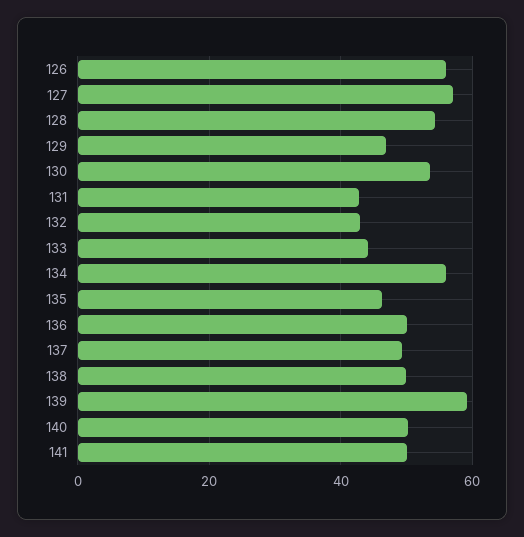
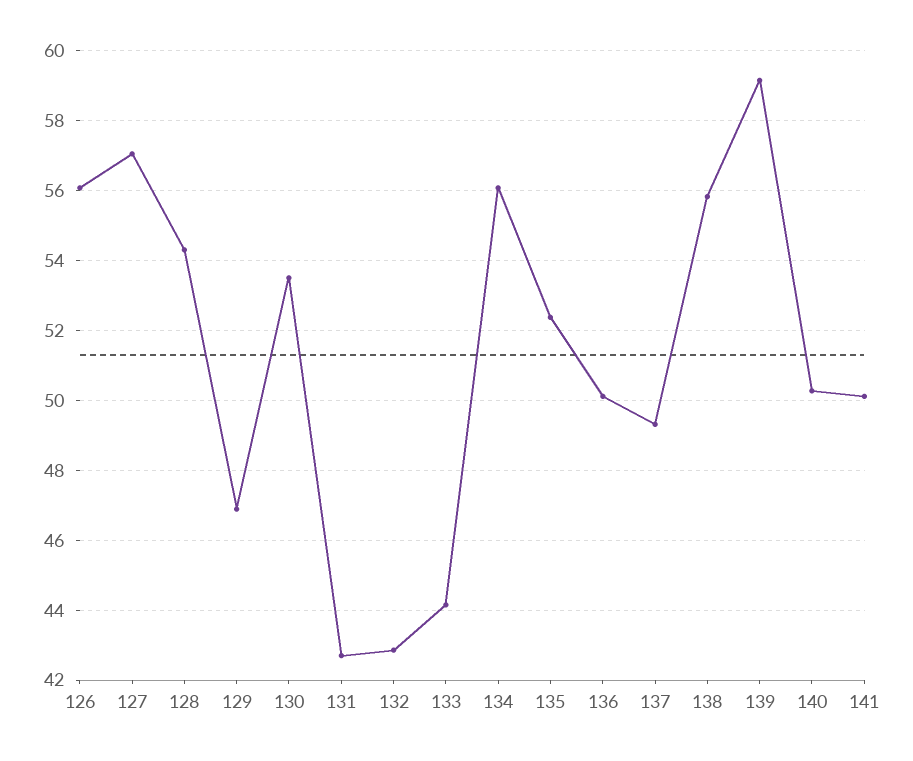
  {
    "126": 56,
    "127": 57,
    "128": 54.4,
    "129": 46.8,
    "130": 53.6,
    "131": 42.8,
    "132": 42.8,
    "133": 44.2,
    "134": 56,
-   "135": 46,
+   "135": 52.4,
    "136": 50.2,
    "137": 49.4,
-   "138": 50,
+   "138": 55.8,
    "139": 59.2,
    "140": 50.2,
    "141": 50.2
  }

